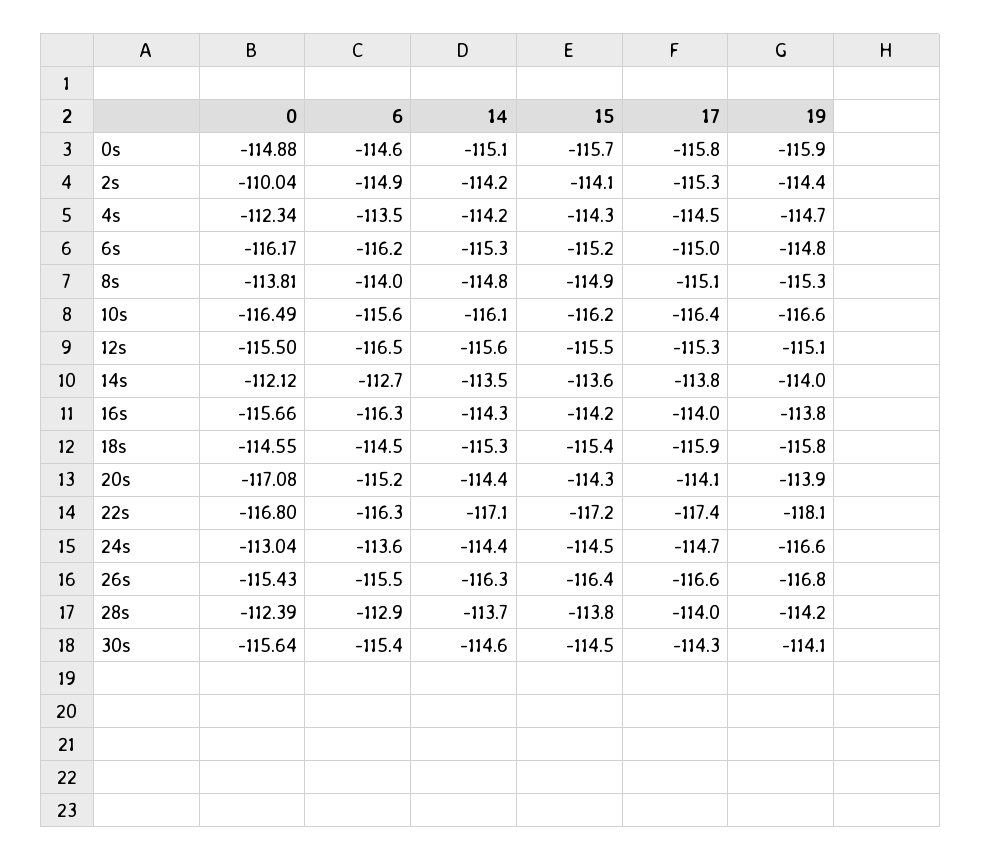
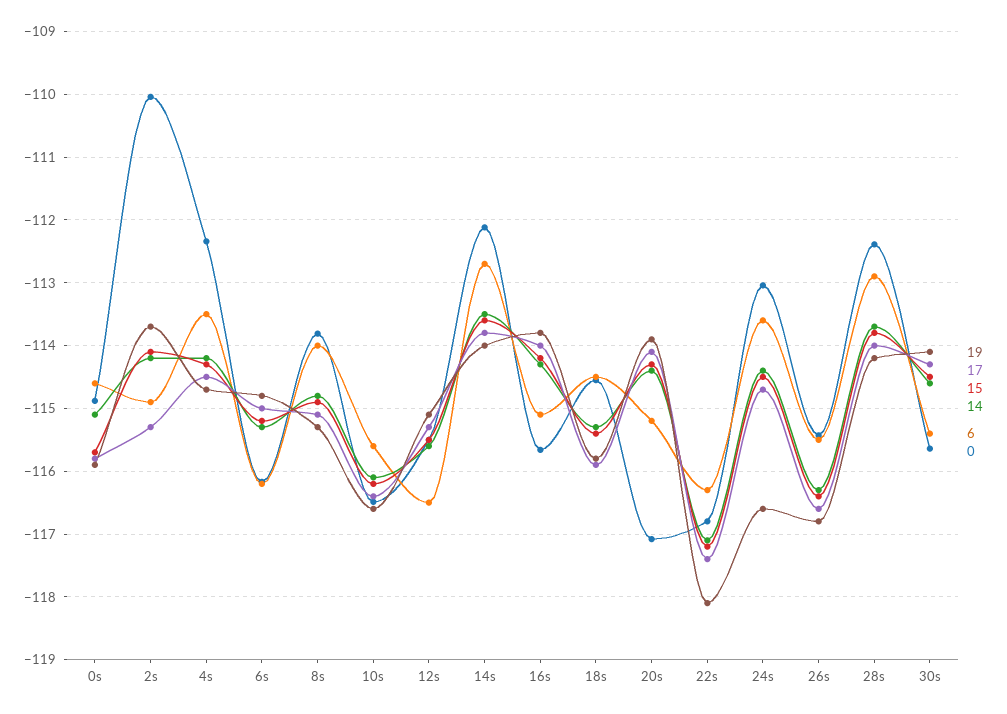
  {
    "0": {
      "0s": -114.88,
      "2s": -110.04,
      "4s": -112.34,
      "6s": -116.17,
      "8s": -113.81,
      "10s": -116.49,
      "12s": -115.5,
      "14s": -112.12,
      "16s": -115.66,
      "18s": -114.55,
      "20s": -117.08,
      "22s": -116.8,
      "24s": -113.04,
      "26s": -115.43,
      "28s": -112.39,
      "30s": -115.64
    },
    "6": {
      "0s": -114.6,
      "2s": -114.9,
      "4s": -113.5,
      "6s": -116.2,
      "8s": -114,
      "10s": -115.6,
      "12s": -116.5,
      "14s": -112.7,
-     "16s": -116.3,
+     "16s": -115.1,
      "18s": -114.5,
      "20s": -115.2,
      "22s": -116.3,
      "24s": -113.6,
      "26s": -115.5,
      "28s": -112.9,
      "30s": -115.4
    },
    "14": {
      "0s": -115.1,
      "2s": -114.2,
      "4s": -114.2,
      "6s": -115.3,
      "8s": -114.8,
      "10s": -116.1,
      "12s": -115.6,
      "14s": -113.5,
      "16s": -114.3,
      "18s": -115.3,
      "20s": -114.4,
      "22s": -117.1,
      "24s": -114.4,
      "26s": -116.3,
      "28s": -113.7,
      "30s": -114.6
    },
    "15": {
      "0s": -115.7,
      "2s": -114.1,
      "4s": -114.3,
      "6s": -115.2,
      "8s": -114.9,
      "10s": -116.2,
      "12s": -115.5,
      "14s": -113.6,
      "16s": -114.2,
      "18s": -115.4,
      "20s": -114.3,
      "22s": -117.2,
      "24s": -114.5,
      "26s": -116.4,
      "28s": -113.8,
      "30s": -114.5
    },
    "17": {
      "0s": -115.8,
      "2s": -115.3,
      "4s": -114.5,
      "6s": -115,
      "8s": -115.1,
      "10s": -116.4,
      "12s": -115.3,
      "14s": -113.8,
      "16s": -114,
      "18s": -115.9,
      "20s": -114.1,
      "22s": -117.4,
      "24s": -114.7,
      "26s": -116.6,
      "28s": -114,
      "30s": -114.3
    },
    "19": {
      "0s": -115.9,
-     "2s": -114.4,
+     "2s": -113.7,
      "4s": -114.7,
      "6s": -114.8,
      "8s": -115.3,
      "10s": -116.6,
      "12s": -115.1,
      "14s": -114,
      "16s": -113.8,
      "18s": -115.8,
      "20s": -113.9,
      "22s": -118.1,
      "24s": -116.6,
      "26s": -116.8,
      "28s": -114.2,
      "30s": -114.1
    }
  }

